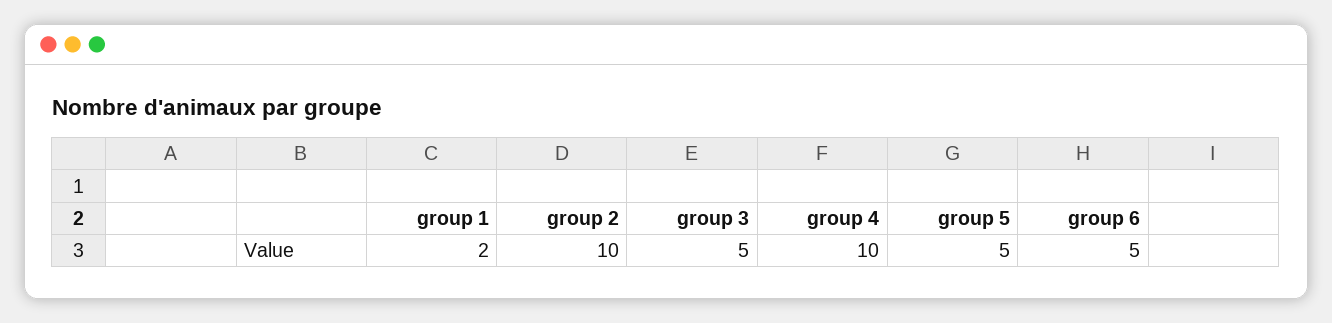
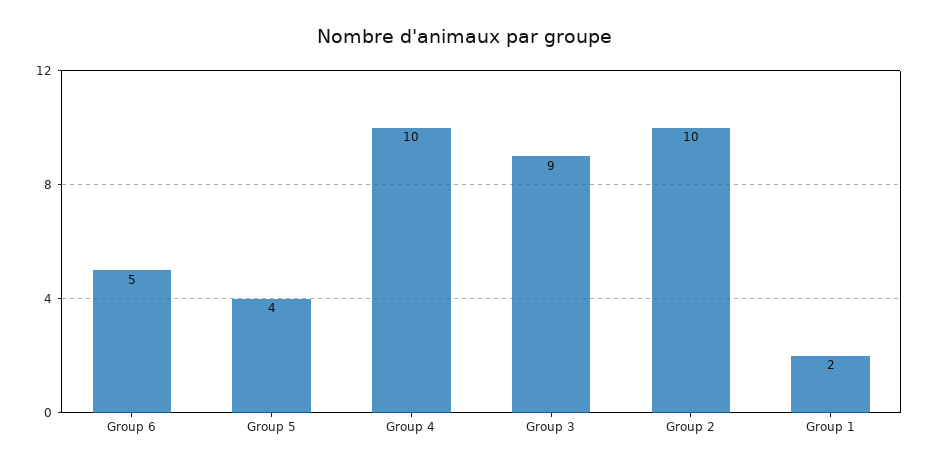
  {
    "group 1": 2,
    "group 2": 10,
-   "group 3": 5,
+   "group 3": 9,
    "group 4": 10,
-   "group 5": 5,
+   "group 5": 4,
    "group 6": 5
  }

